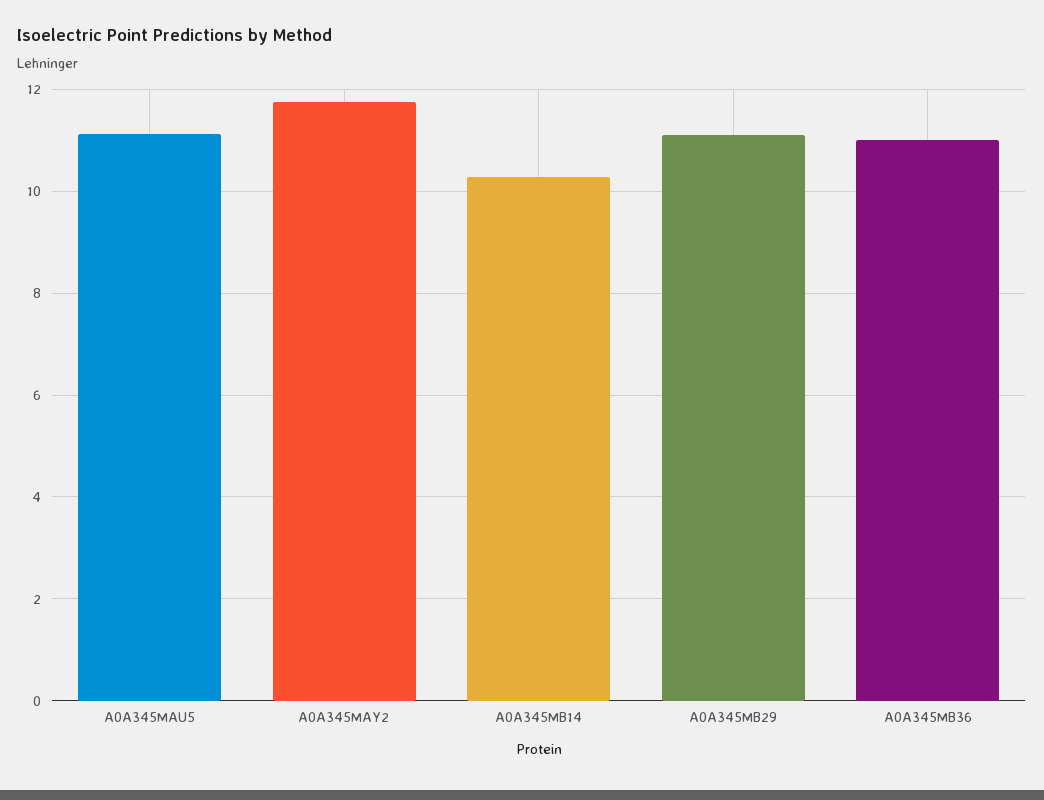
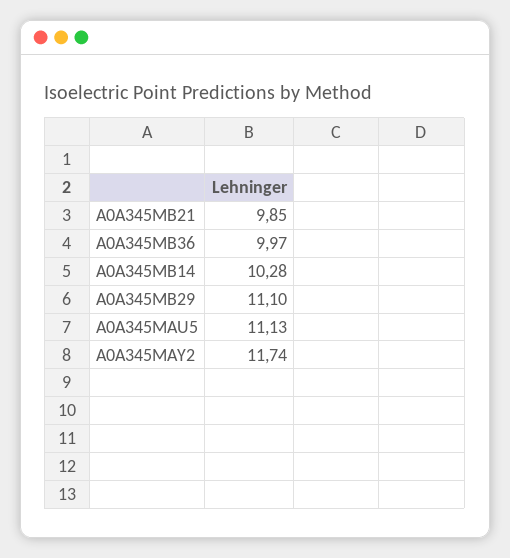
  {
    "A0A345MAU5": 11.13,
    "A0A345MAY2": 11.74,
    "A0A345MB14": 10.28,
    "A0A345MB29": 11.1,
-   "A0A345MB36": 11
+   "A0A345MB36": 9.97,
+   "A0A345MB21": 9.85
  }

